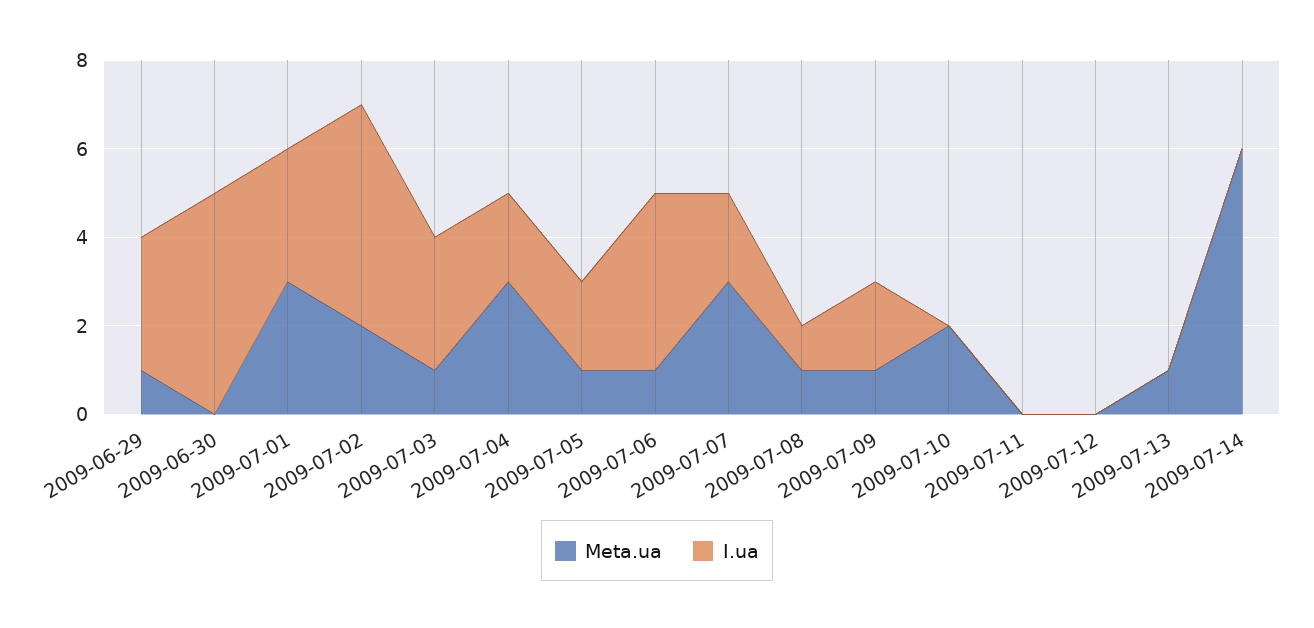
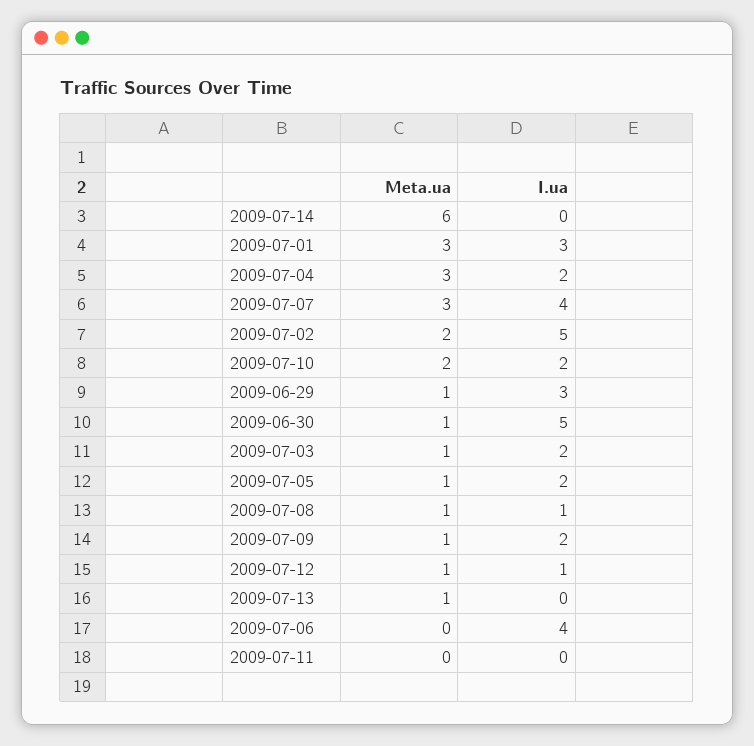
  {
    "Meta.ua": {
      "2009-06-29": 1,
-     "2009-06-30": 0,
+     "2009-06-30": 1,
      "2009-07-01": 3,
      "2009-07-02": 2,
      "2009-07-03": 1,
      "2009-07-04": 3,
      "2009-07-05": 1,
-     "2009-07-06": 1,
+     "2009-07-06": 0,
      "2009-07-07": 3,
      "2009-07-08": 1,
      "2009-07-09": 1,
      "2009-07-10": 2,
      "2009-07-11": 0,
-     "2009-07-12": 0,
+     "2009-07-12": 1,
      "2009-07-13": 1,
      "2009-07-14": 6
    },
    "I.ua": {
      "2009-06-29": 3,
      "2009-06-30": 5,
      "2009-07-01": 3,
      "2009-07-02": 5,
-     "2009-07-03": 3,
+     "2009-07-03": 2,
      "2009-07-04": 2,
      "2009-07-05": 2,
      "2009-07-06": 4,
-     "2009-07-07": 2,
+     "2009-07-07": 4,
      "2009-07-08": 1,
      "2009-07-09": 2,
-     "2009-07-10": 0,
+     "2009-07-10": 2,
      "2009-07-11": 0,
-     "2009-07-12": 0,
+     "2009-07-12": 1,
      "2009-07-13": 0,
      "2009-07-14": 0
    }
  }

